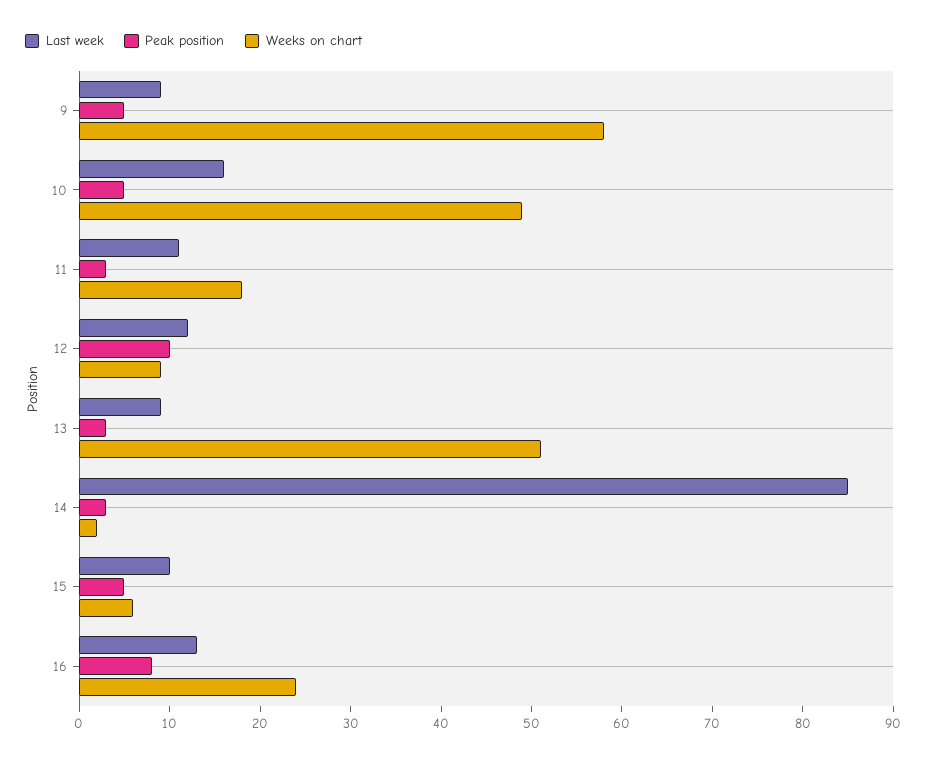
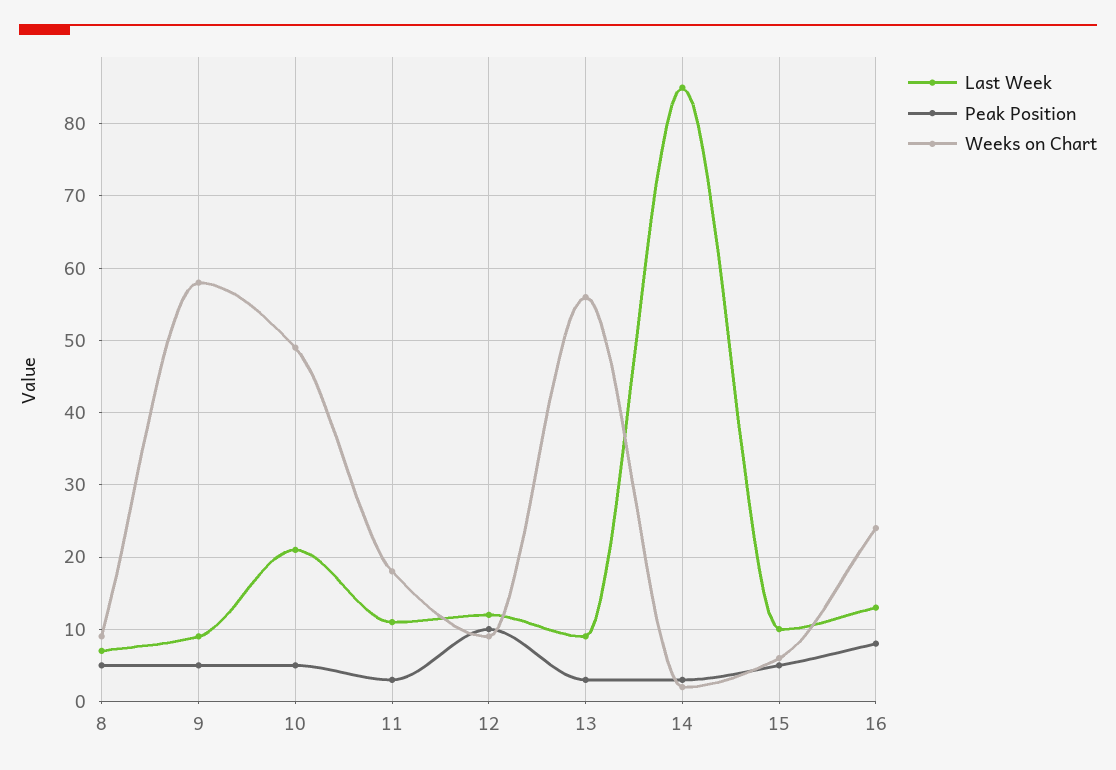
  {
    "Last week": {
      "9": 9,
-     "10": 16,
+     "10": 21,
      "11": 11,
      "12": 12,
      "13": 9,
      "14": 85,
      "15": 10,
-     "16": 13
+     "16": 13,
+     "8": 7
    },
    "Peak position": {
      "9": 5,
      "10": 5,
      "11": 3,
      "12": 10,
      "13": 3,
      "14": 3,
      "15": 5,
-     "16": 8
+     "16": 8,
+     "8": 5
    },
    "Weeks on chart": {
      "9": 58,
      "10": 49,
      "11": 18,
      "12": 9,
-     "13": 51,
+     "13": 56,
      "14": 2,
      "15": 6,
-     "16": 24
+     "16": 24,
+     "8": 9
    }
  }

